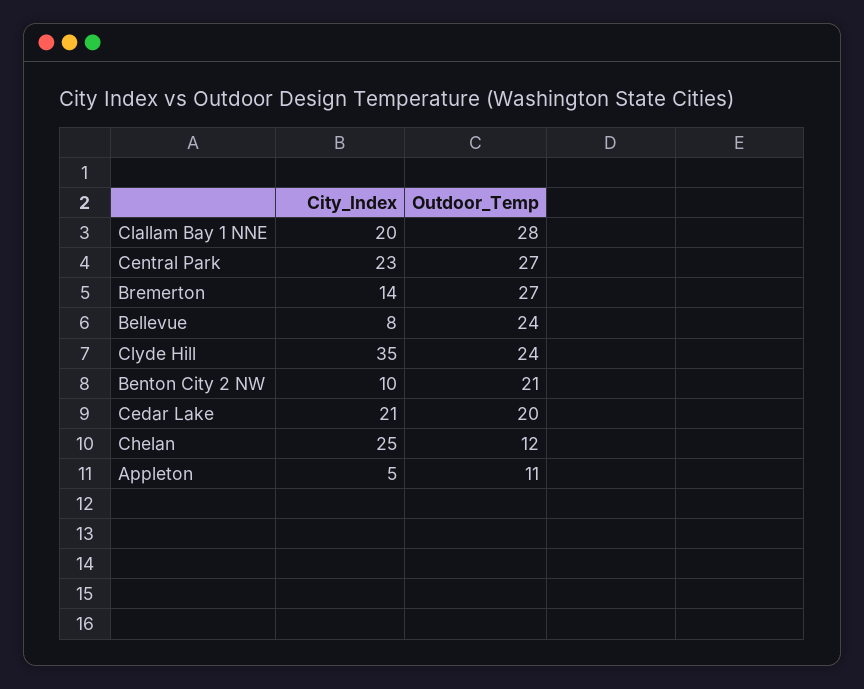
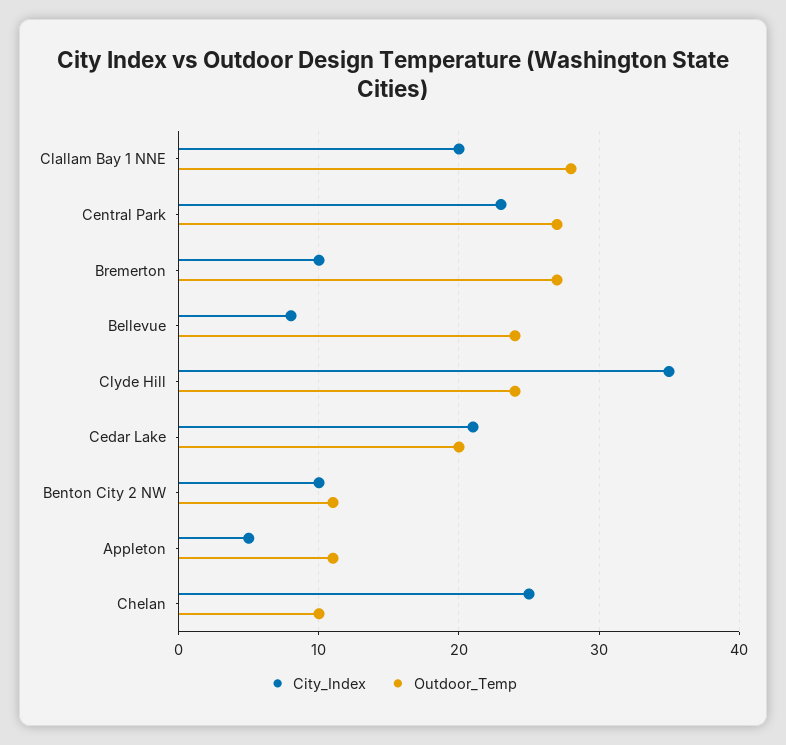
  {
    "City_Index": {
      "Clallam Bay 1 NNE": 20,
      "Central Park": 23,
-     "Bremerton": 14,
+     "Bremerton": 10,
      "Bellevue": 8,
      "Clyde Hill": 35,
      "Benton City 2 NW": 10,
      "Cedar Lake": 21,
      "Chelan": 25,
      "Appleton": 5
    },
    "Outdoor_Temp": {
      "Clallam Bay 1 NNE": 28,
      "Central Park": 27,
      "Bremerton": 27,
      "Bellevue": 24,
      "Clyde Hill": 24,
-     "Benton City 2 NW": 21,
+     "Benton City 2 NW": 11,
      "Cedar Lake": 20,
-     "Chelan": 12,
+     "Chelan": 10,
      "Appleton": 11
    }
  }

